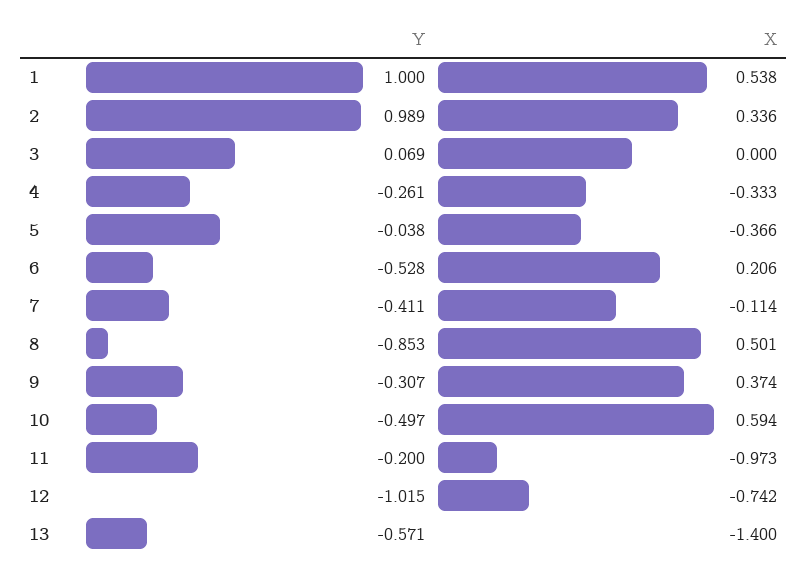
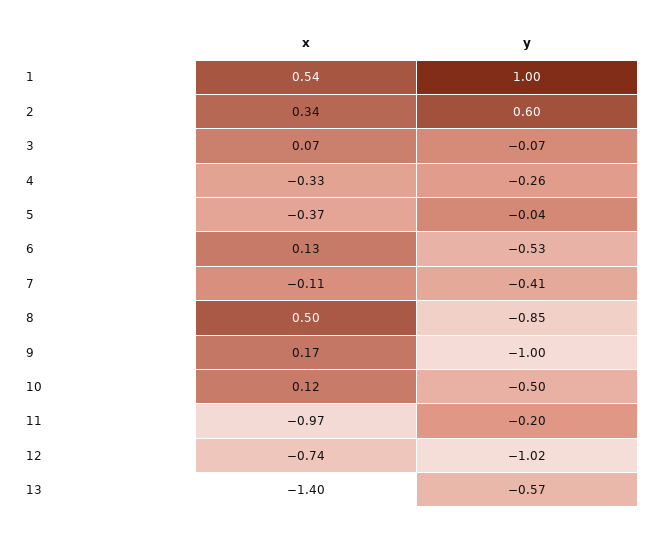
  {
    "Y": {
      "1": 1,
-     "2": 0.989,
+     "2": 0.6,
-     "3": 0.069,
+     "3": -0.07,
      "4": -0.261,
      "5": -0.038,
      "6": -0.528,
      "7": -0.411,
      "8": -0.853,
-     "9": -0.307,
+     "9": -1,
      "10": -0.497,
      "11": -0.2,
      "12": -1.015,
      "13": -0.571
    },
    "X": {
      "1": 0.538,
      "2": 0.336,
-     "3": 0,
+     "3": 0.07,
      "4": -0.333,
      "5": -0.366,
-     "6": 0.206,
+     "6": 0.13,
      "7": -0.114,
      "8": 0.501,
-     "9": 0.374,
+     "9": 0.17,
-     "10": 0.594,
+     "10": 0.12,
      "11": -0.973,
      "12": -0.742,
      "13": -1.4
    }
  }

